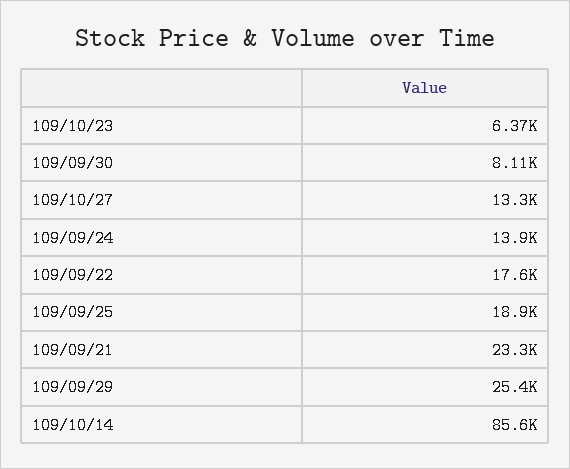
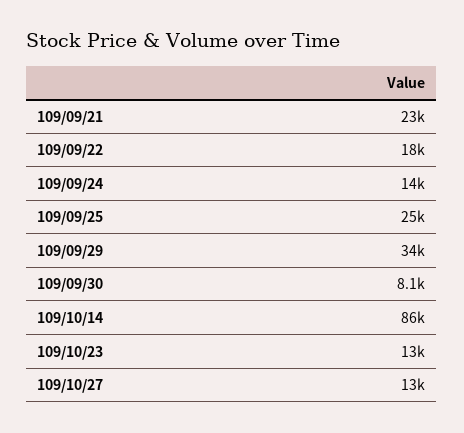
  {
-   "109/10/23": 6370,
+   "109/10/23": 13000,
    "109/09/30": 8110,
    "109/10/27": 13300,
    "109/09/24": 13900,
    "109/09/22": 17600,
-   "109/09/25": 18900,
+   "109/09/25": 25000,
    "109/09/21": 23300,
-   "109/09/29": 25400,
+   "109/09/29": 34000,
    "109/10/14": 85600
  }

